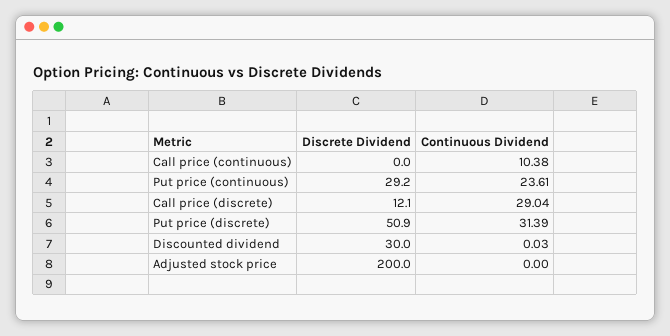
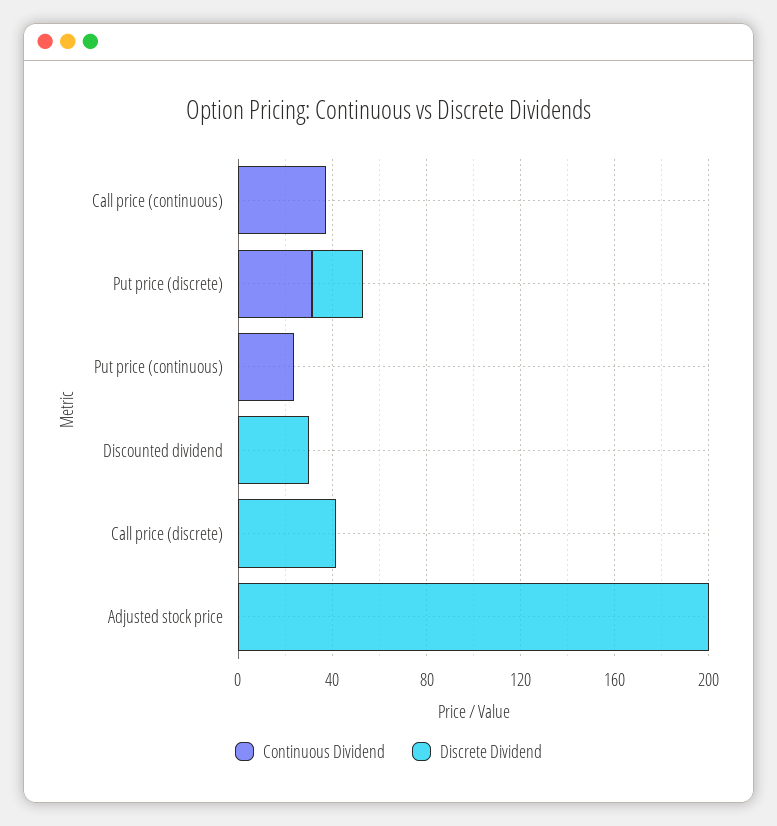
  {
    "Discrete Dividend": {
      "Call price (continuous)": 0,
-     "Put price (continuous)": 29.2,
+     "Put price (continuous)": 0,
-     "Call price (discrete)": 12.1,
+     "Call price (discrete)": 40,
-     "Put price (discrete)": 50.9,
+     "Put price (discrete)": 20,
      "Discounted dividend": 30,
      "Adjusted stock price": 200
    },
    "Continuous Dividend": {
-     "Call price (continuous)": 10.38,
+     "Call price (continuous)": 40,
      "Put price (continuous)": 23.61,
-     "Call price (discrete)": 29.04,
+     "Call price (discrete)": 0,
      "Put price (discrete)": 31.39,
      "Discounted dividend": 0.03,
      "Adjusted stock price": 0
    }
  }

